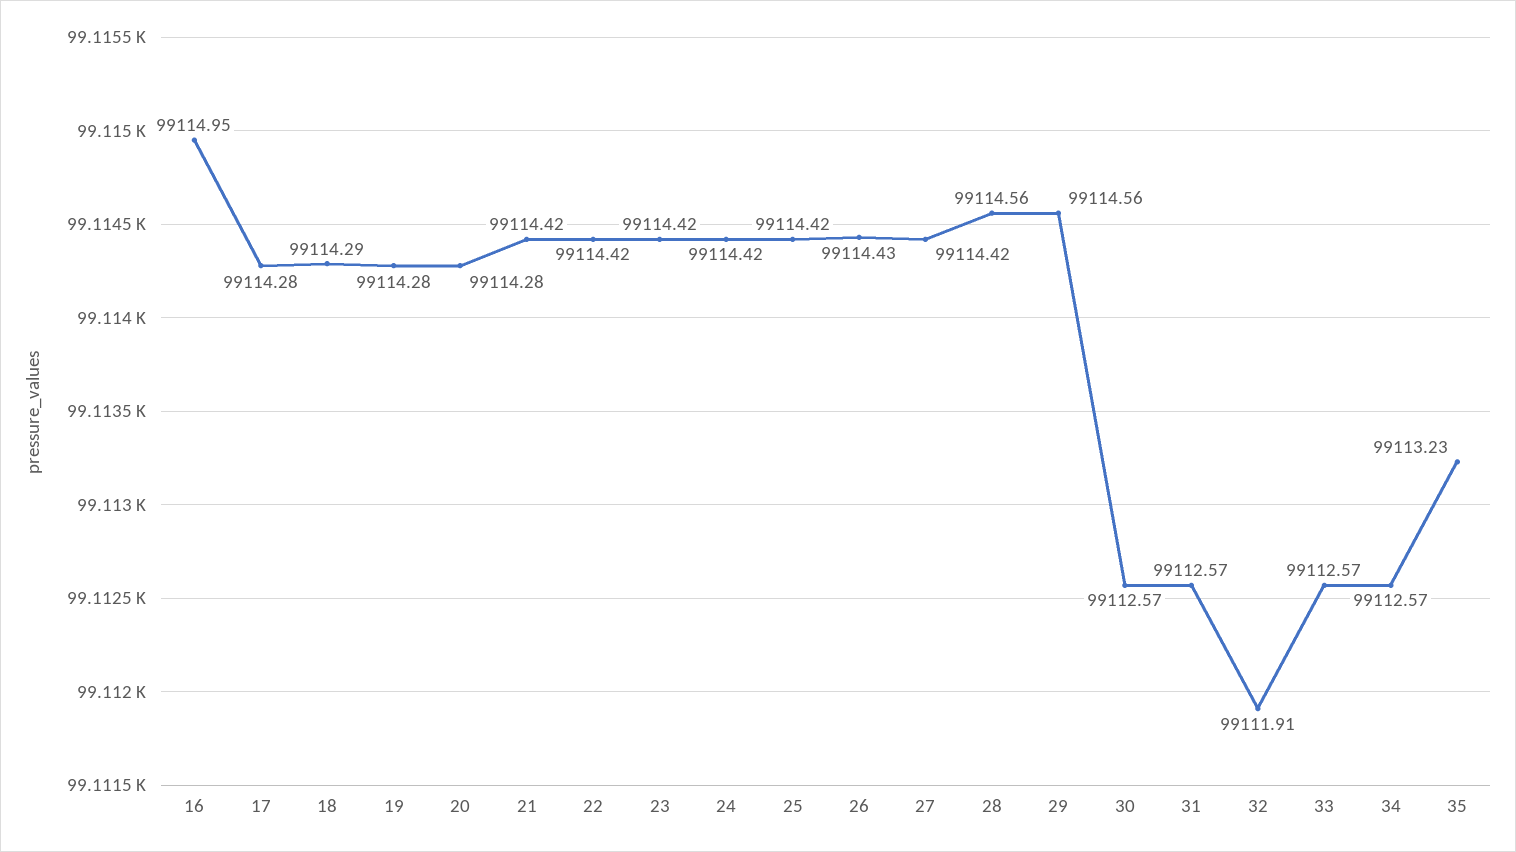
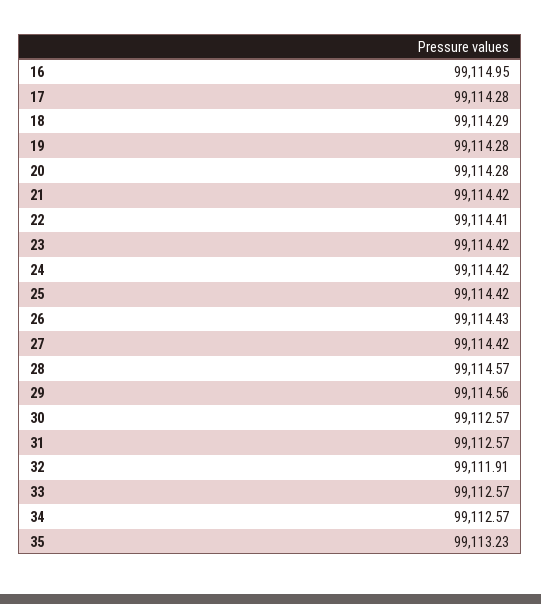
  {
    "16": 99114.95,
    "17": 99114.28,
    "18": 99114.29,
    "19": 99114.28,
    "20": 99114.28,
    "21": 99114.42,
-   "22": 99114.42,
+   "22": 99114.41,
    "23": 99114.42,
    "24": 99114.42,
    "25": 99114.42,
    "26": 99114.43,
    "27": 99114.42,
-   "28": 99114.56,
+   "28": 99114.57,
    "29": 99114.56,
    "30": 99112.57,
    "31": 99112.57,
    "32": 99111.91,
    "33": 99112.57,
    "34": 99112.57,
    "35": 99113.23
  }

